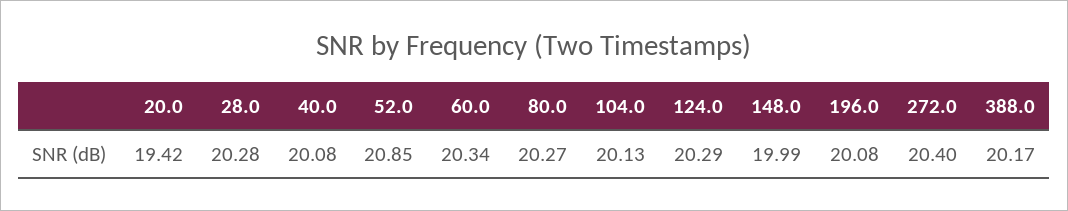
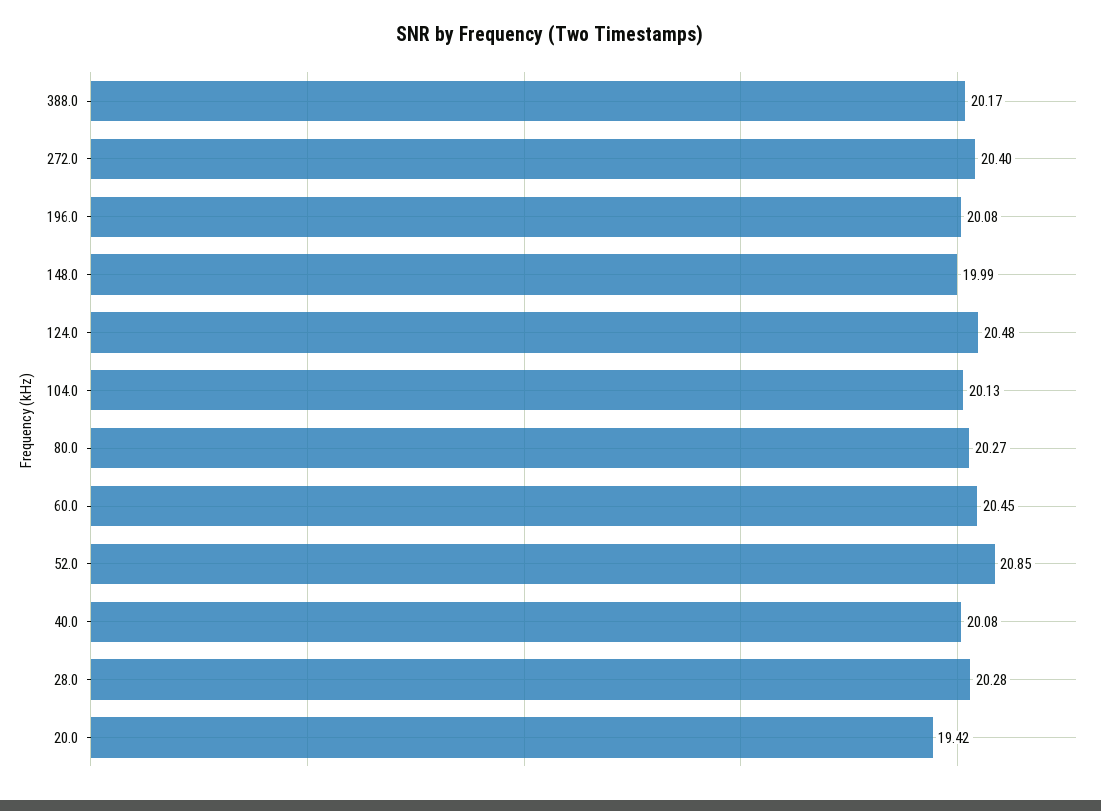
  {
    "20.0": 19.42,
    "28.0": 20.28,
    "40.0": 20.08,
    "52.0": 20.85,
-   "60.0": 20.34,
+   "60.0": 20.45,
    "80.0": 20.27,
    "104.0": 20.13,
-   "124.0": 20.29,
+   "124.0": 20.48,
    "148.0": 19.99,
    "196.0": 20.08,
    "272.0": 20.4,
    "388.0": 20.17
  }

